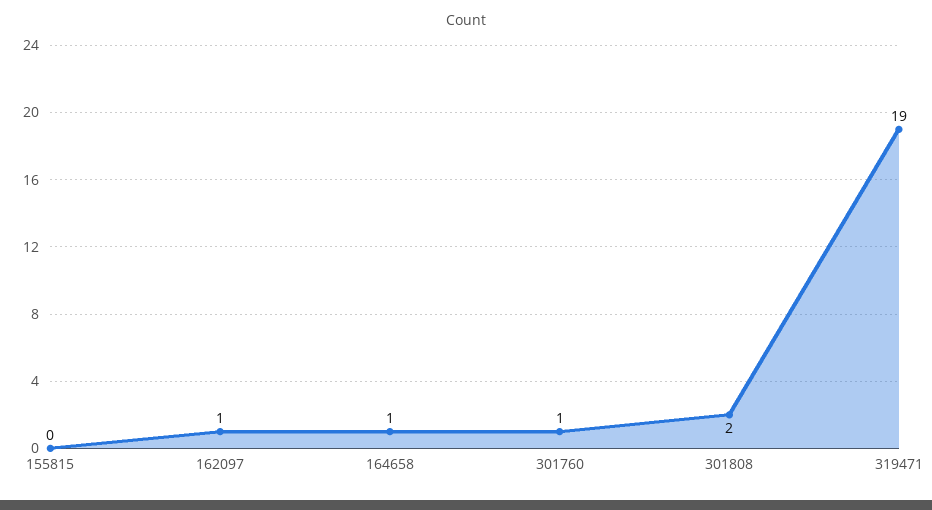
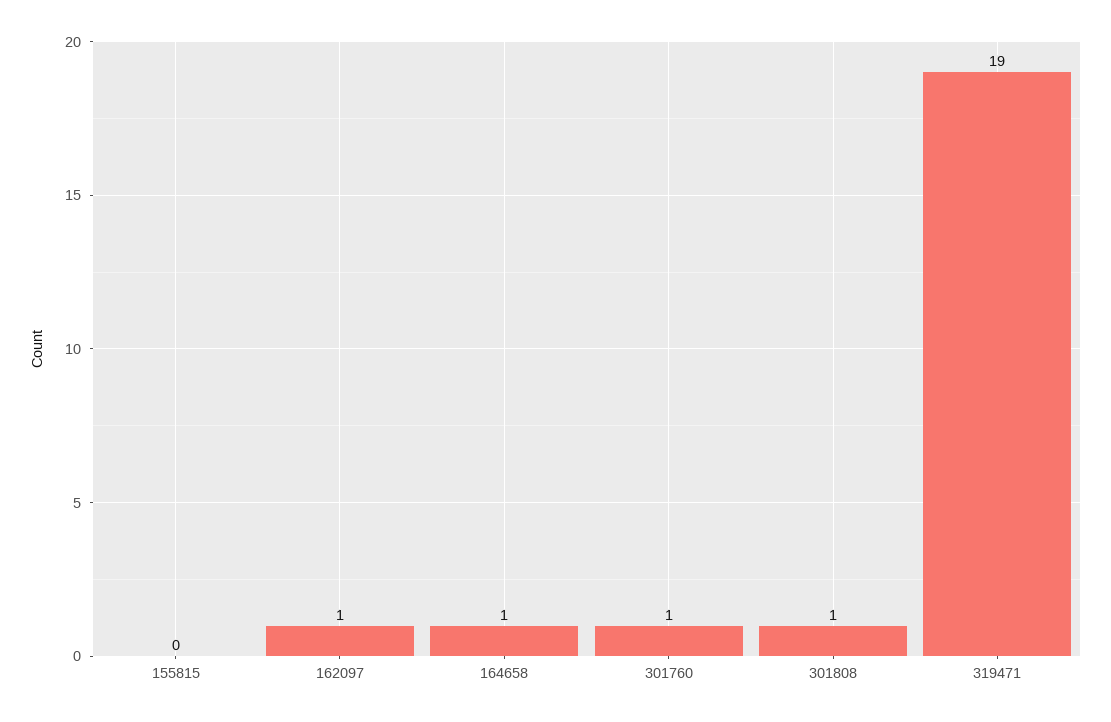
  {
    "155815": 0,
    "162097": 1,
    "164658": 1,
    "301760": 1,
-   "301808": 2,
+   "301808": 1,
    "319471": 19
  }

